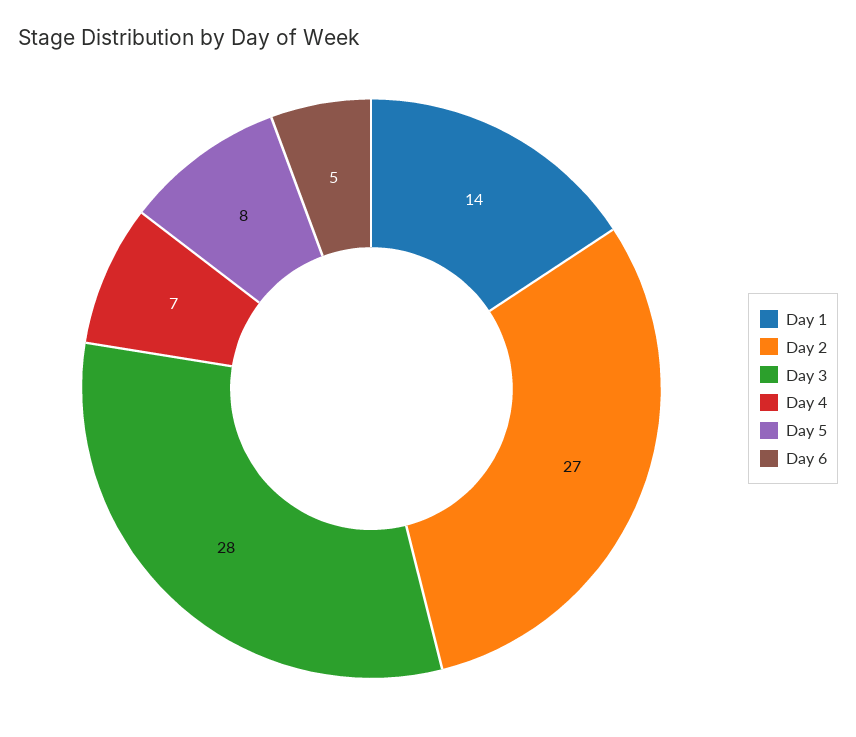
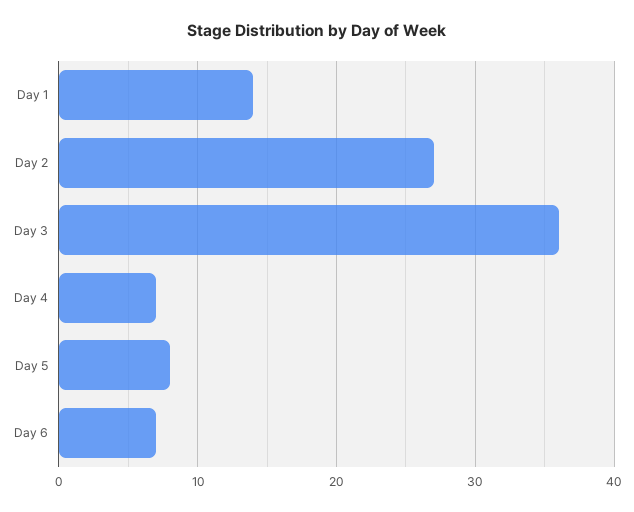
  {
    "Day 1": 14,
    "Day 2": 27,
-   "Day 3": 28,
+   "Day 3": 36,
    "Day 4": 7,
    "Day 5": 8,
-   "Day 6": 5
+   "Day 6": 7
  }

